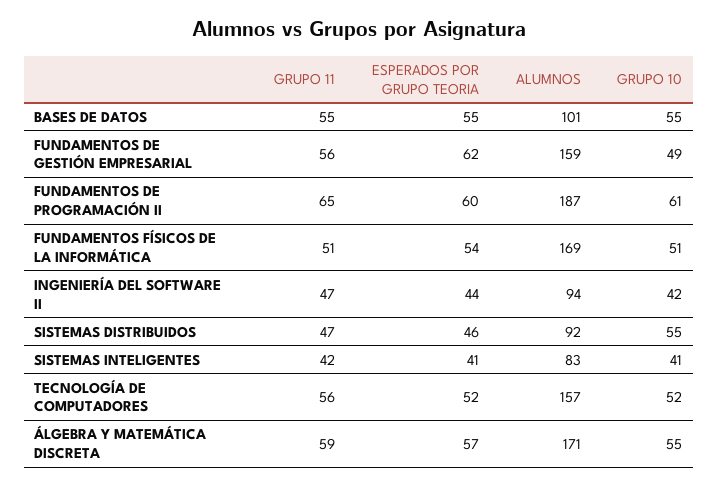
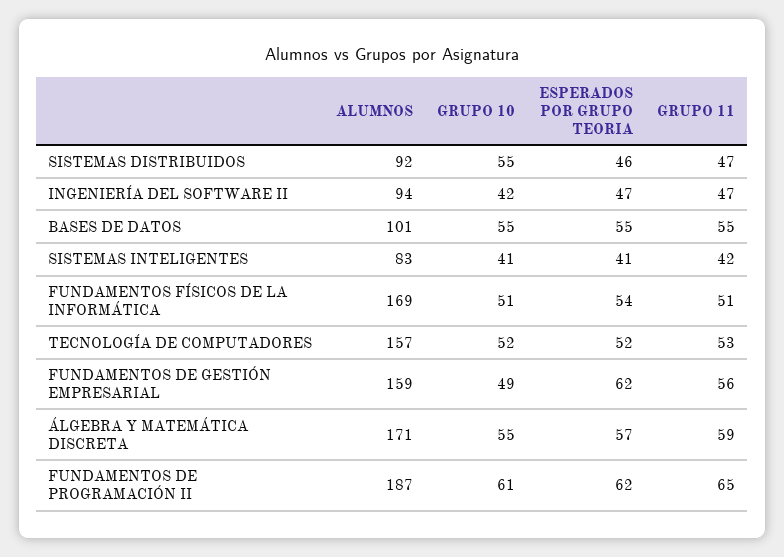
  {
    "GRUPO 11": {
      "BASES DE DATOS": 55,
      "FUNDAMENTOS DE GESTIÓN EMPRESARIAL": 56,
      "FUNDAMENTOS DE PROGRAMACIÓN II": 65,
      "FUNDAMENTOS FÍSICOS DE LA INFORMÁTICA": 51,
      "INGENIERÍA DEL SOFTWARE II": 47,
      "SISTEMAS DISTRIBUIDOS": 47,
      "SISTEMAS INTELIGENTES": 42,
-     "TECNOLOGÍA DE COMPUTADORES": 56,
+     "TECNOLOGÍA DE COMPUTADORES": 53,
      "ÁLGEBRA Y MATEMÁTICA DISCRETA": 59
    },
    "ESPERADOS POR GRUPO TEORIA": {
      "BASES DE DATOS": 55,
      "FUNDAMENTOS DE GESTIÓN EMPRESARIAL": 62,
-     "FUNDAMENTOS DE PROGRAMACIÓN II": 60,
+     "FUNDAMENTOS DE PROGRAMACIÓN II": 62,
      "FUNDAMENTOS FÍSICOS DE LA INFORMÁTICA": 54,
-     "INGENIERÍA DEL SOFTWARE II": 44,
+     "INGENIERÍA DEL SOFTWARE II": 47,
      "SISTEMAS DISTRIBUIDOS": 46,
      "SISTEMAS INTELIGENTES": 41,
      "TECNOLOGÍA DE COMPUTADORES": 52,
      "ÁLGEBRA Y MATEMÁTICA DISCRETA": 57
    },
    "ALUMNOS": {
      "BASES DE DATOS": 101,
      "FUNDAMENTOS DE GESTIÓN EMPRESARIAL": 159,
      "FUNDAMENTOS DE PROGRAMACIÓN II": 187,
      "FUNDAMENTOS FÍSICOS DE LA INFORMÁTICA": 169,
      "INGENIERÍA DEL SOFTWARE II": 94,
      "SISTEMAS DISTRIBUIDOS": 92,
      "SISTEMAS INTELIGENTES": 83,
      "TECNOLOGÍA DE COMPUTADORES": 157,
      "ÁLGEBRA Y MATEMÁTICA DISCRETA": 171
    },
    "GRUPO 10": {
      "BASES DE DATOS": 55,
      "FUNDAMENTOS DE GESTIÓN EMPRESARIAL": 49,
      "FUNDAMENTOS DE PROGRAMACIÓN II": 61,
      "FUNDAMENTOS FÍSICOS DE LA INFORMÁTICA": 51,
      "INGENIERÍA DEL SOFTWARE II": 42,
      "SISTEMAS DISTRIBUIDOS": 55,
      "SISTEMAS INTELIGENTES": 41,
      "TECNOLOGÍA DE COMPUTADORES": 52,
      "ÁLGEBRA Y MATEMÁTICA DISCRETA": 55
    }
  }

